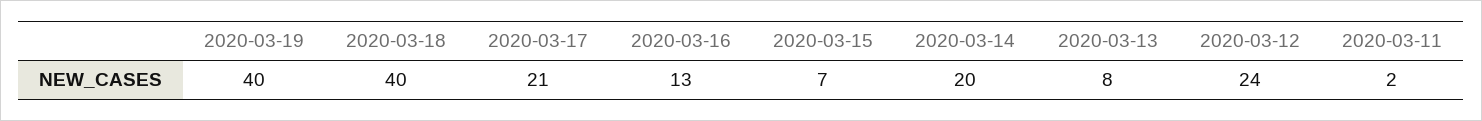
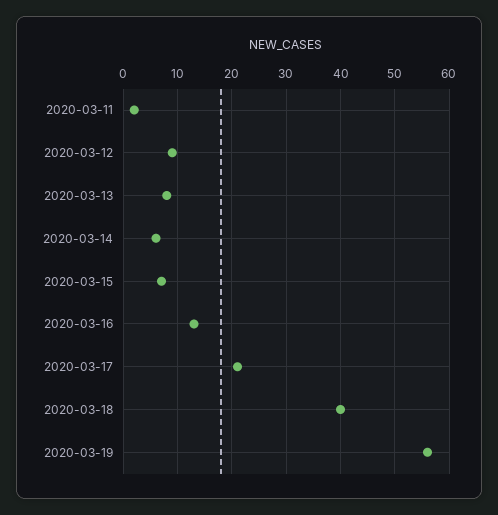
  {
-   "2020-03-19": 40,
+   "2020-03-19": 55,
    "2020-03-18": 40,
    "2020-03-17": 21,
    "2020-03-16": 13,
    "2020-03-15": 7,
-   "2020-03-14": 20,
+   "2020-03-14": 5,
    "2020-03-13": 8,
-   "2020-03-12": 24,
+   "2020-03-12": 10,
    "2020-03-11": 2
  }

